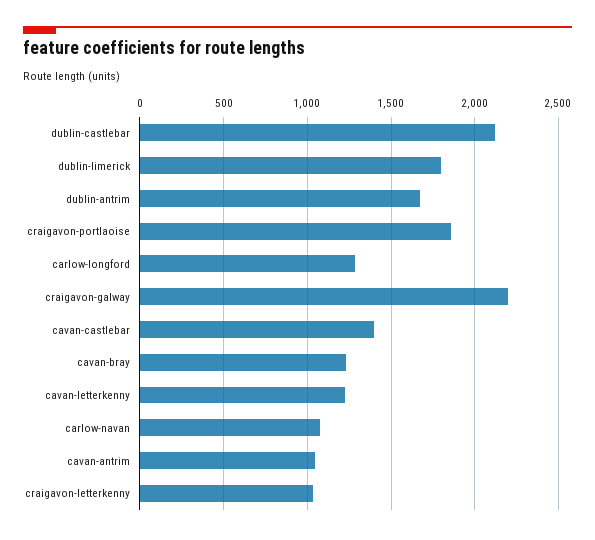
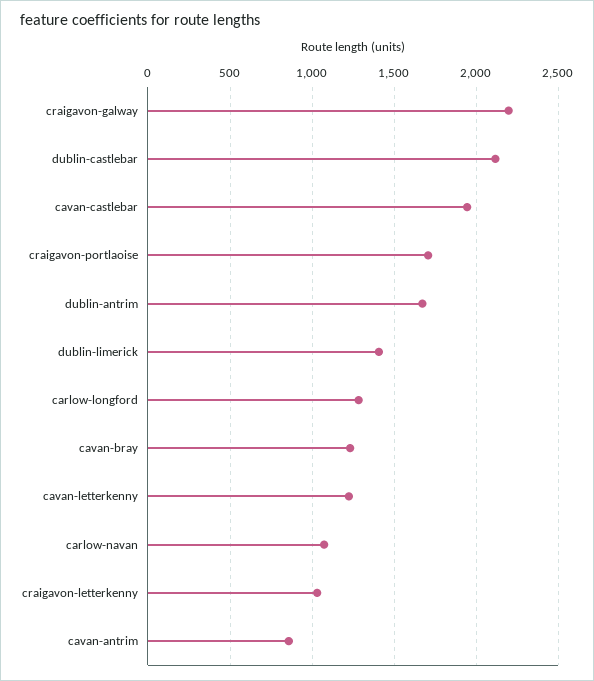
  {
    "dublin-castlebar": 2100,
-   "dublin-limerick": 1800,
+   "dublin-limerick": 1400,
    "dublin-antrim": 1650,
-   "craigavon-portlaoise": 1850,
+   "craigavon-portlaoise": 1700,
    "carlow-longford": 1300,
    "craigavon-galway": 2200,
-   "cavan-castlebar": 1400,
+   "cavan-castlebar": 1950,
    "cavan-bray": 1250,
    "cavan-letterkenny": 1200,
    "carlow-navan": 1050,
-   "cavan-antrim": 1050,
+   "cavan-antrim": 850,
    "craigavon-letterkenny": 1050
  }

